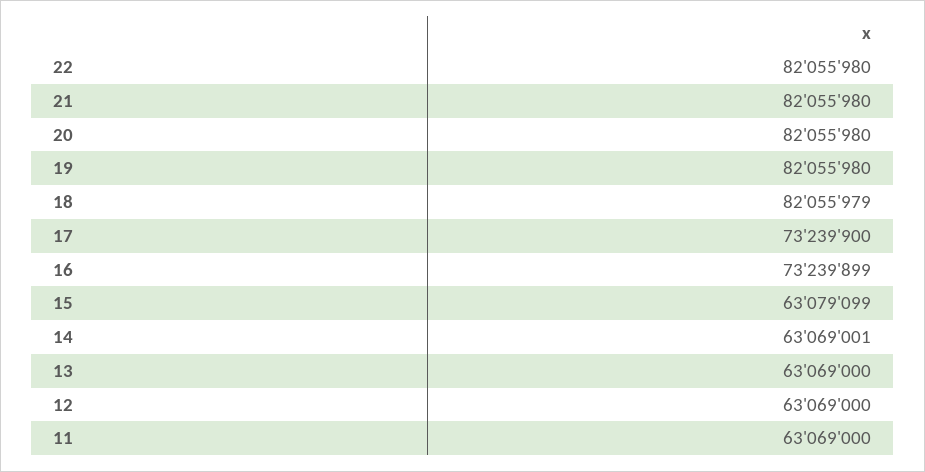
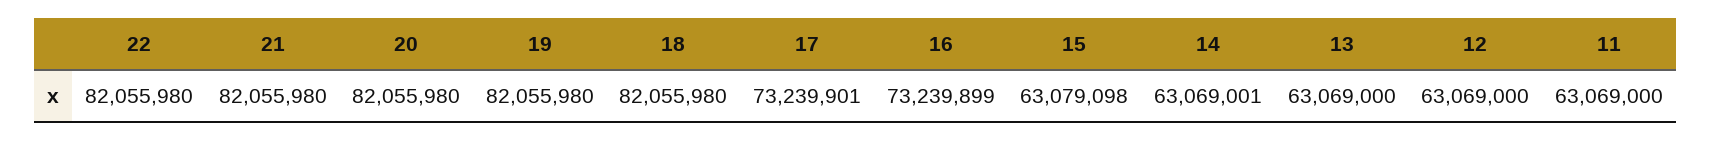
  {
    "22": 82055980,
    "21": 82055980,
    "20": 82055980,
    "19": 82055980,
-   "18": 82055979,
+   "18": 82055980,
-   "17": 73239900,
+   "17": 73239901,
    "16": 73239899,
-   "15": 63079099,
+   "15": 63079098,
    "14": 63069001,
    "13": 63069000,
    "12": 63069000,
    "11": 63069000
  }

